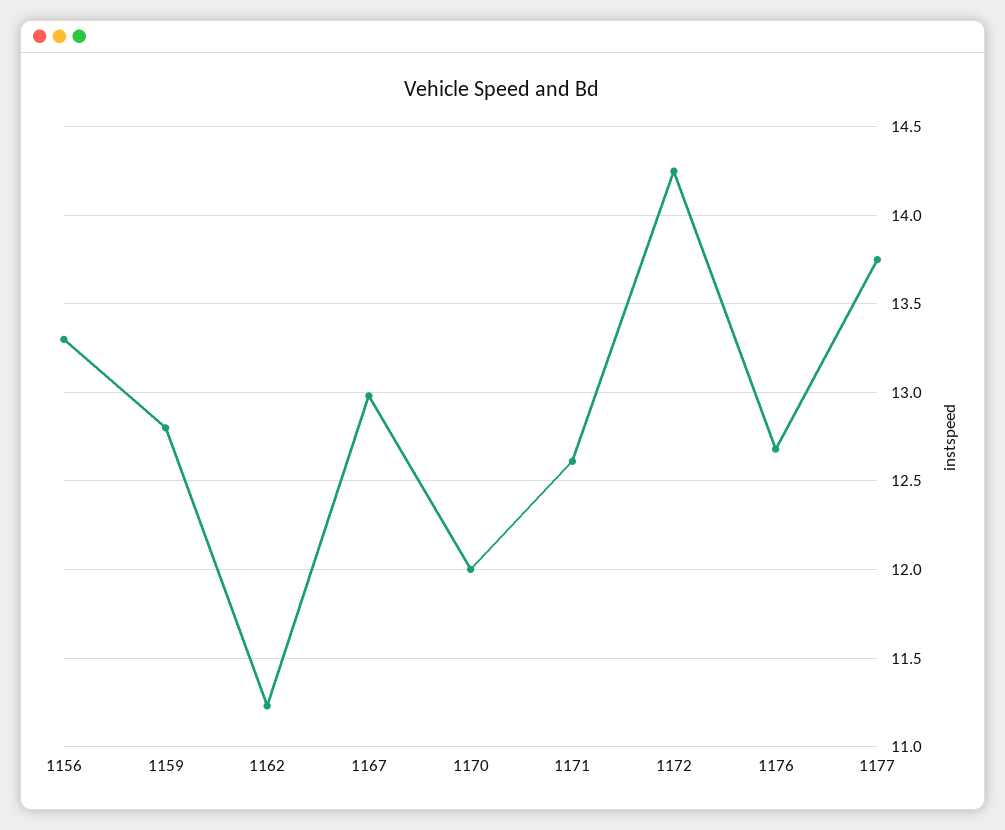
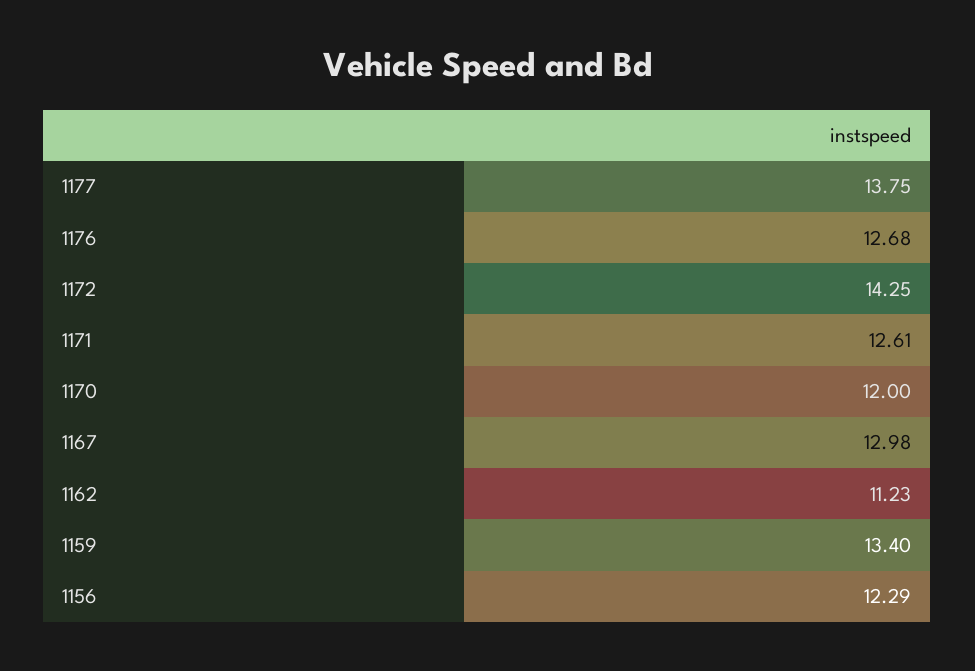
  {
-   "1156": 13.3,
+   "1156": 12.29,
-   "1159": 12.8,
+   "1159": 13.4,
    "1162": 11.23,
    "1167": 12.98,
    "1170": 12,
    "1171": 12.61,
    "1172": 14.25,
    "1176": 12.68,
    "1177": 13.75
  }

